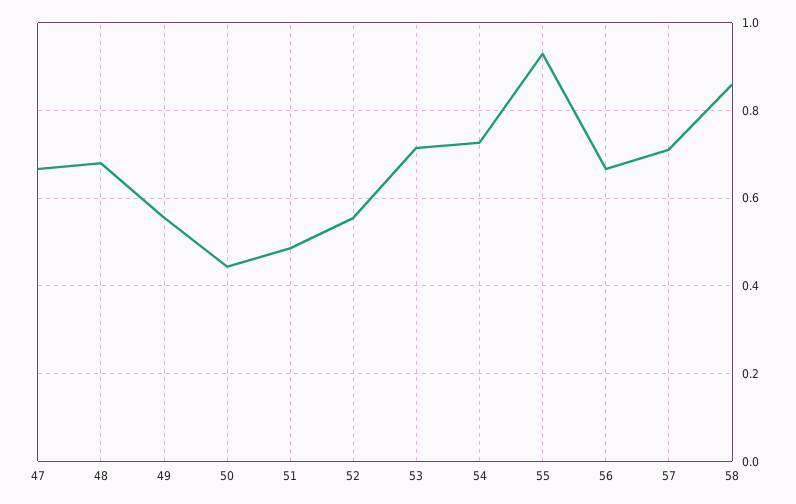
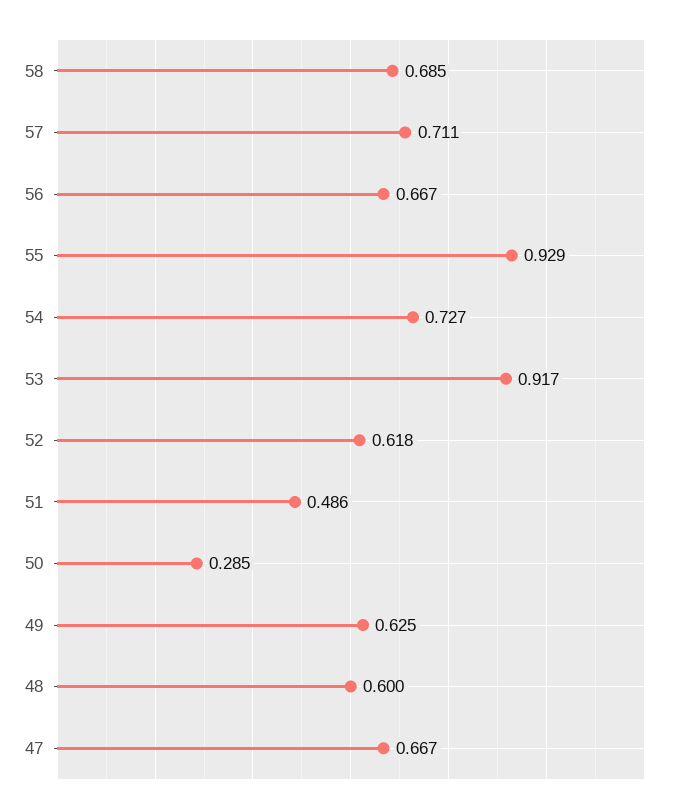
  {
    "47": 0.667,
-   "48": 0.68,
+   "48": 0.6,
-   "49": 0.56,
+   "49": 0.625,
-   "50": 0.44,
+   "50": 0.285,
    "51": 0.486,
-   "52": 0.56,
+   "52": 0.618,
-   "53": 0.72,
+   "53": 0.917,
    "54": 0.727,
    "55": 0.929,
    "56": 0.667,
    "57": 0.711,
-   "58": 0.86
+   "58": 0.685
  }

